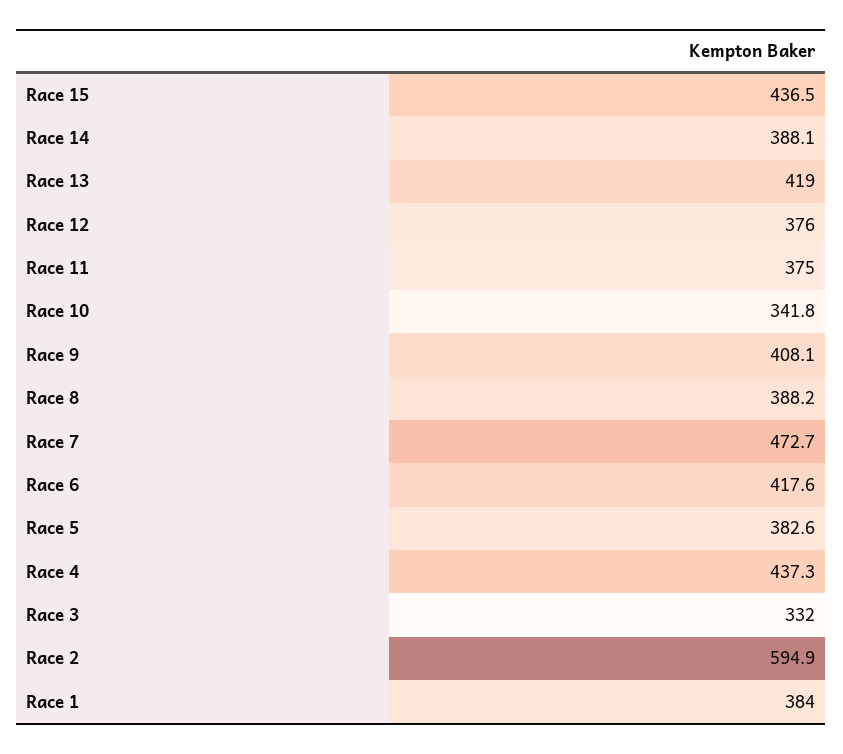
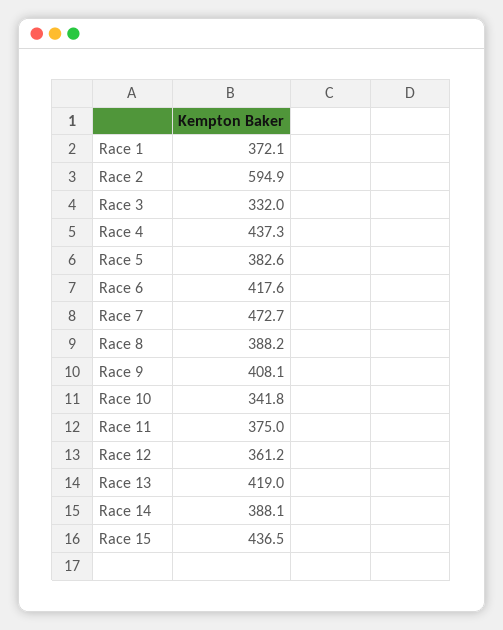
  {
    "Race 15": 436.5,
    "Race 14": 388.1,
    "Race 13": 419,
-   "Race 12": 376,
+   "Race 12": 361.2,
    "Race 11": 375,
    "Race 10": 341.8,
    "Race 9": 408.1,
    "Race 8": 388.2,
    "Race 7": 472.7,
    "Race 6": 417.6,
    "Race 5": 382.6,
    "Race 4": 437.3,
    "Race 3": 332,
    "Race 2": 594.9,
-   "Race 1": 384
+   "Race 1": 372.1
  }

